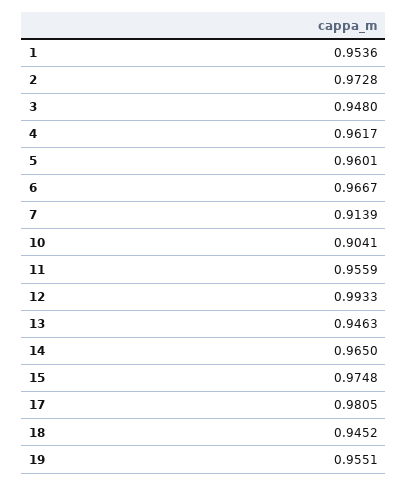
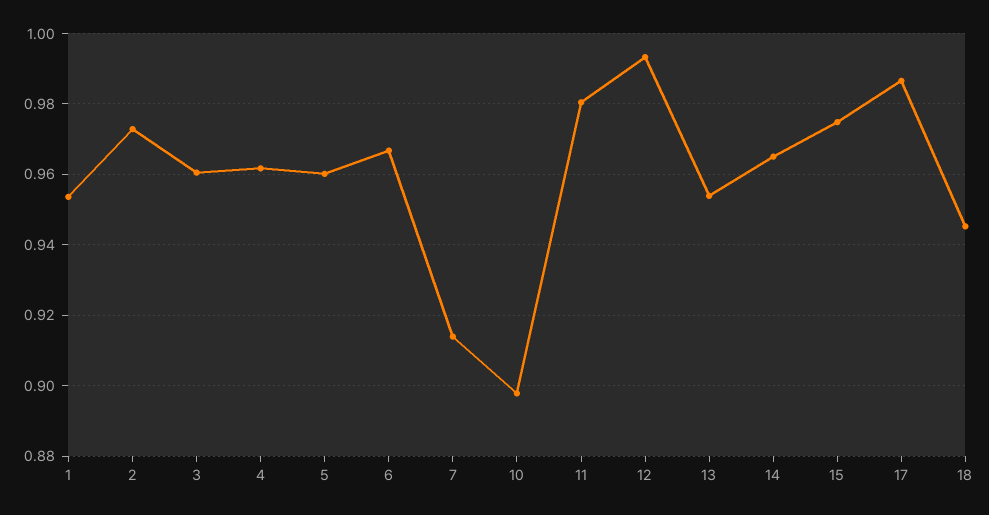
  {
    "1": 0.9536,
    "2": 0.9728,
-   "3": 0.948,
+   "3": 0.96,
    "4": 0.9617,
    "5": 0.9601,
    "6": 0.9667,
    "7": 0.9139,
-   "10": 0.9041,
+   "10": 0.898,
-   "11": 0.9559,
+   "11": 0.98,
    "12": 0.9933,
-   "13": 0.9463,
+   "13": 0.954,
    "14": 0.965,
    "15": 0.9748,
-   "17": 0.9805,
+   "17": 0.986,
-   "18": 0.9452,
+   "18": 0.9452
-   "19": 0.9551
  }

